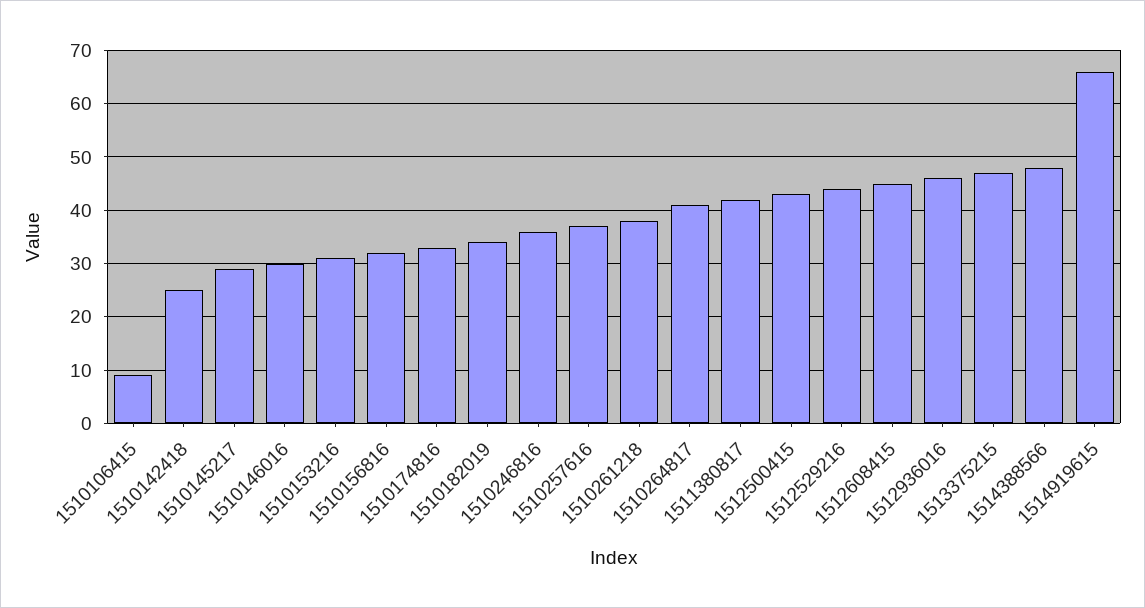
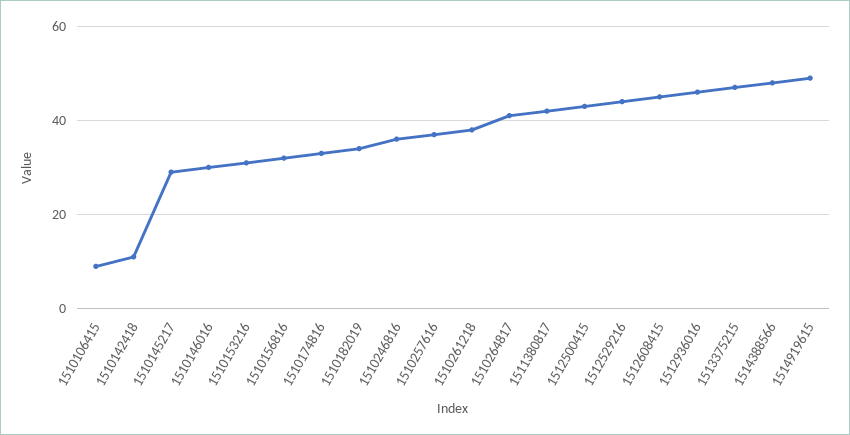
  {
    "1510106415": 10,
-   "1510142418": 25,
+   "1510142418": 10,
    "1510145217": 30,
    "1510146016": 30,
    "1510153216": 30,
    "1510156816": 30,
    "1510174816": 35,
    "1510182019": 35,
    "1510246816": 35,
    "1510257616": 35,
    "1510261218": 40,
    "1510264817": 40,
    "1511380817": 40,
    "1512500415": 45,
    "1512529216": 45,
    "1512608415": 45,
    "1512936016": 45,
    "1513375215": 45,
    "1514388566": 50,
-   "1514919615": 65
+   "1514919615": 50
  }

